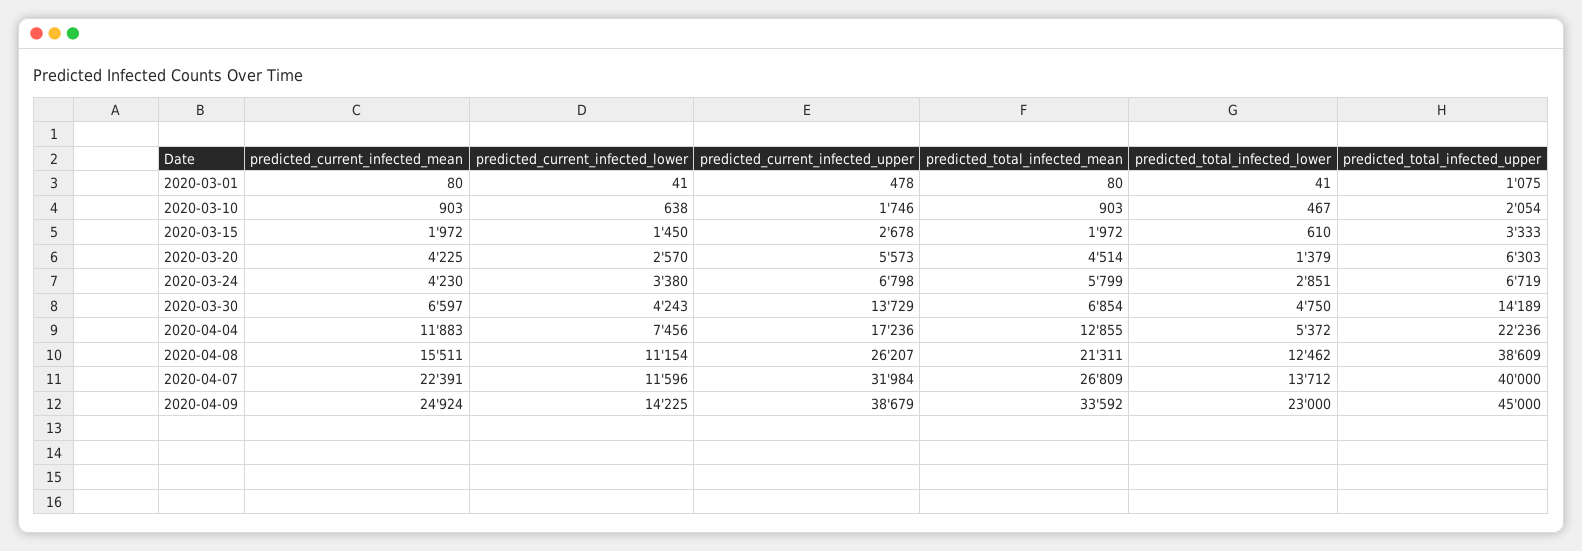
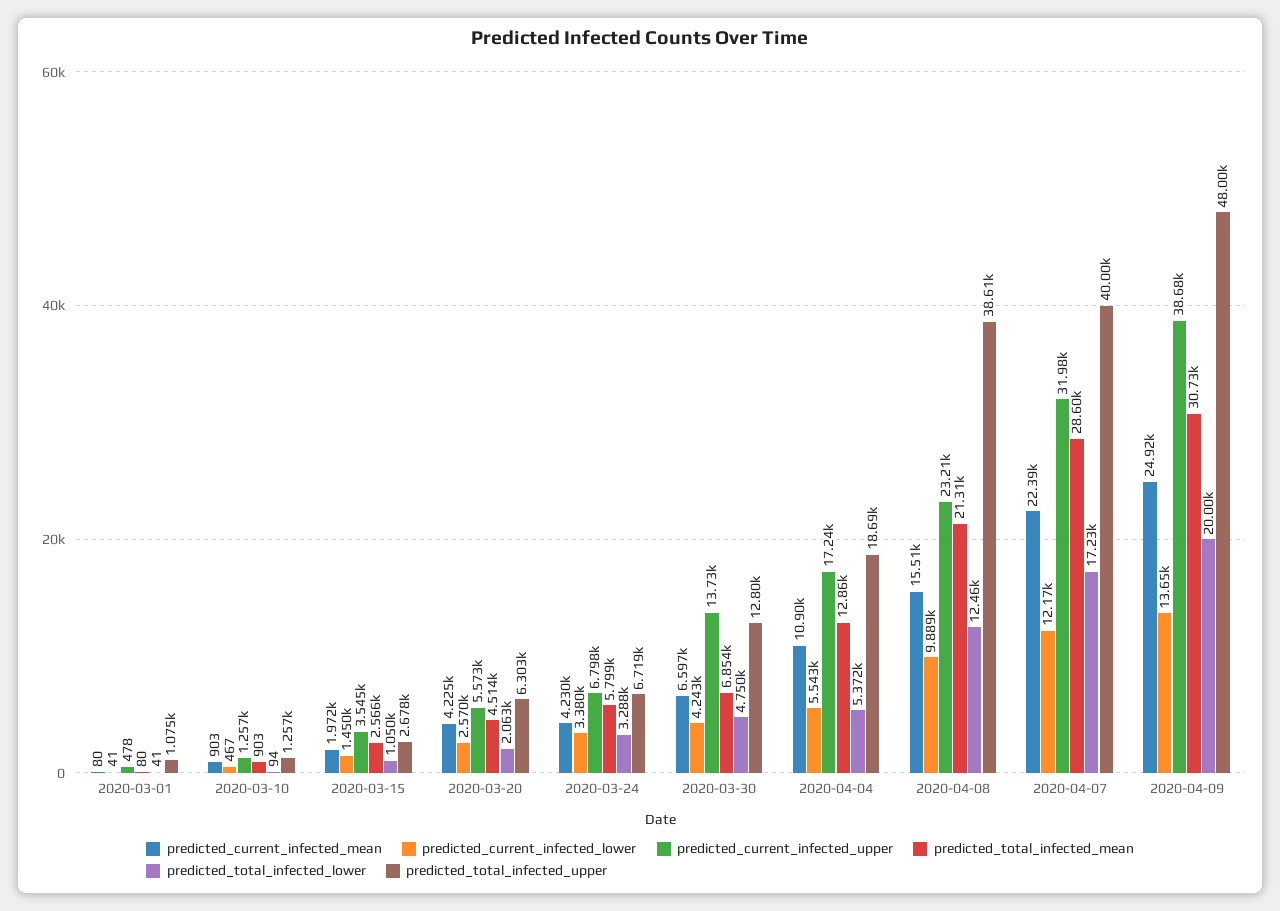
  {
    "predicted_current_infected_mean": {
      "2020-03-01": 80,
      "2020-03-10": 903,
      "2020-03-15": 1972,
      "2020-03-20": 4225,
      "2020-03-24": 4230,
      "2020-03-30": 6597,
-     "2020-04-04": 11883,
+     "2020-04-04": 10900,
      "2020-04-08": 15511,
      "2020-04-07": 22391,
      "2020-04-09": 24924
    },
    "predicted_current_infected_lower": {
      "2020-03-01": 41,
-     "2020-03-10": 638,
+     "2020-03-10": 467,
      "2020-03-15": 1450,
      "2020-03-20": 2570,
      "2020-03-24": 3380,
      "2020-03-30": 4243,
-     "2020-04-04": 7456,
+     "2020-04-04": 5543,
-     "2020-04-08": 11154,
+     "2020-04-08": 9889,
-     "2020-04-07": 11596,
+     "2020-04-07": 12170,
-     "2020-04-09": 14225
+     "2020-04-09": 13650
    },
    "predicted_current_infected_upper": {
      "2020-03-01": 478,
-     "2020-03-10": 1746,
+     "2020-03-10": 1257,
-     "2020-03-15": 2678,
+     "2020-03-15": 3545,
      "2020-03-20": 5573,
      "2020-03-24": 6798,
      "2020-03-30": 13729,
      "2020-04-04": 17236,
-     "2020-04-08": 26207,
+     "2020-04-08": 23210,
      "2020-04-07": 31984,
      "2020-04-09": 38679
    },
    "predicted_total_infected_mean": {
      "2020-03-01": 80,
      "2020-03-10": 903,
-     "2020-03-15": 1972,
+     "2020-03-15": 2566,
      "2020-03-20": 4514,
      "2020-03-24": 5799,
      "2020-03-30": 6854,
      "2020-04-04": 12855,
      "2020-04-08": 21311,
-     "2020-04-07": 26809,
+     "2020-04-07": 28600,
-     "2020-04-09": 33592
+     "2020-04-09": 30730
    },
    "predicted_total_infected_lower": {
      "2020-03-01": 41,
-     "2020-03-10": 467,
+     "2020-03-10": 94,
-     "2020-03-15": 610,
+     "2020-03-15": 1050,
-     "2020-03-20": 1379,
+     "2020-03-20": 2063,
-     "2020-03-24": 2851,
+     "2020-03-24": 3288,
      "2020-03-30": 4750,
      "2020-04-04": 5372,
      "2020-04-08": 12462,
-     "2020-04-07": 13712,
+     "2020-04-07": 17230,
-     "2020-04-09": 23000
+     "2020-04-09": 20000
    },
    "predicted_total_infected_upper": {
      "2020-03-01": 1075,
-     "2020-03-10": 2054,
+     "2020-03-10": 1257,
-     "2020-03-15": 3333,
+     "2020-03-15": 2678,
      "2020-03-20": 6303,
      "2020-03-24": 6719,
-     "2020-03-30": 14189,
+     "2020-03-30": 12800,
-     "2020-04-04": 22236,
+     "2020-04-04": 18690,
      "2020-04-08": 38609,
      "2020-04-07": 40000,
-     "2020-04-09": 45000
+     "2020-04-09": 48000
    }
  }

